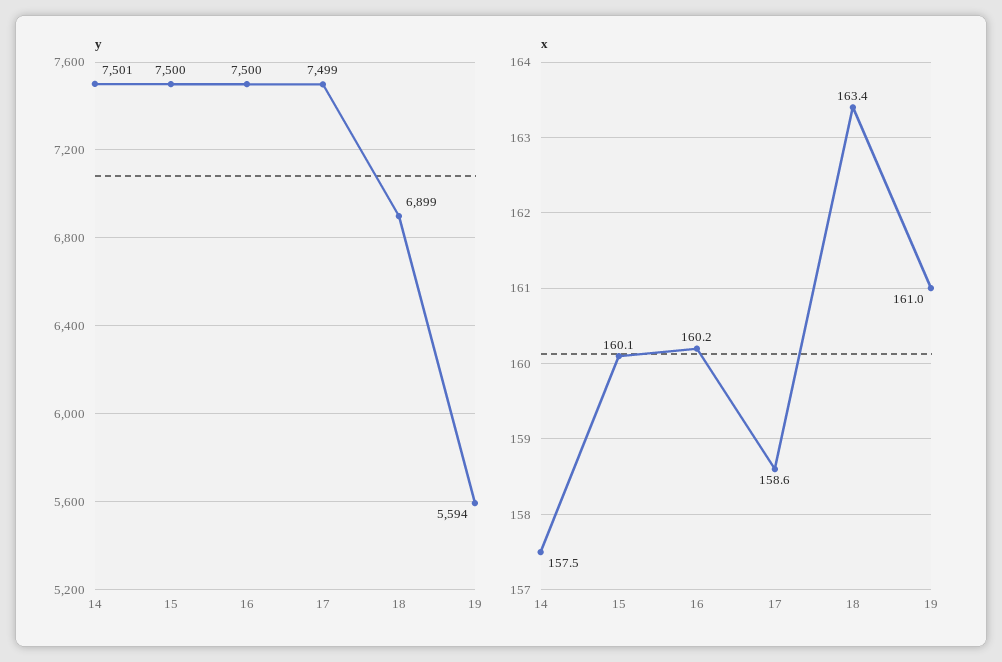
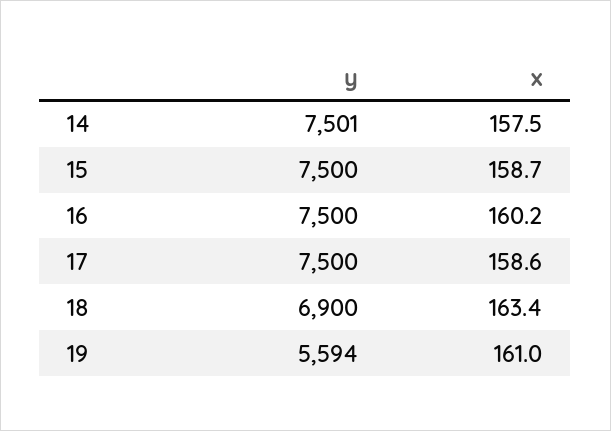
  {
    "y": {
      "14": 7501,
      "15": 7500,
      "16": 7500,
-     "17": 7499,
+     "17": 7500,
-     "18": 6899,
+     "18": 6900,
      "19": 5594
    },
    "x": {
      "14": 157.5,
-     "15": 160.1,
+     "15": 158.7,
      "16": 160.2,
      "17": 158.6,
      "18": 163.4,
      "19": 161
    }
  }

